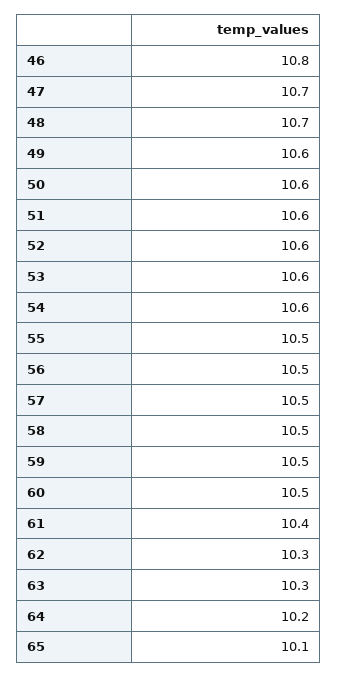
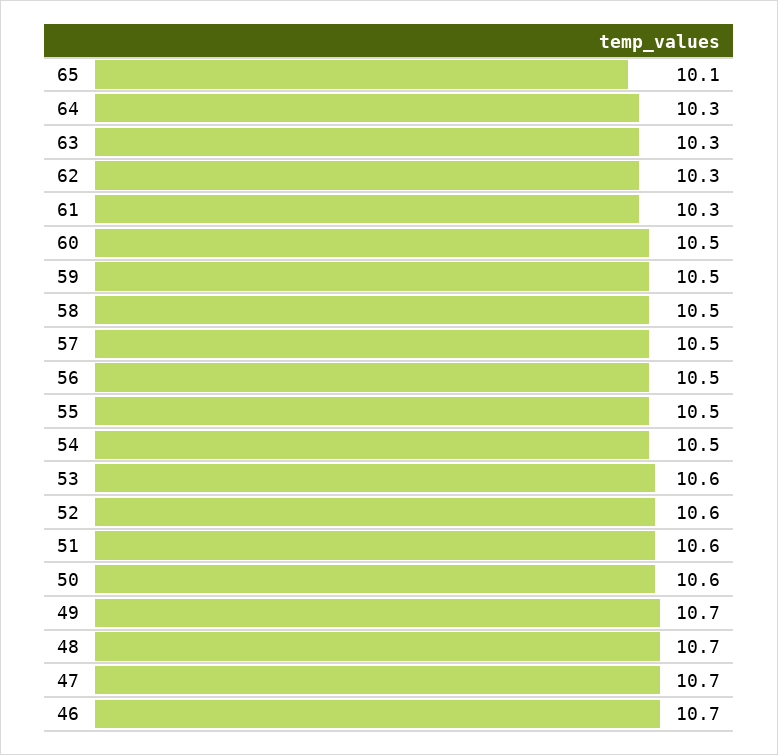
  {
-   "46": 10.8,
+   "46": 10.7,
    "47": 10.7,
    "48": 10.7,
-   "49": 10.6,
+   "49": 10.7,
    "50": 10.6,
    "51": 10.6,
    "52": 10.6,
    "53": 10.6,
-   "54": 10.6,
+   "54": 10.5,
    "55": 10.5,
    "56": 10.5,
    "57": 10.5,
    "58": 10.5,
    "59": 10.5,
    "60": 10.5,
-   "61": 10.4,
+   "61": 10.3,
    "62": 10.3,
    "63": 10.3,
-   "64": 10.2,
+   "64": 10.3,
    "65": 10.1
  }

